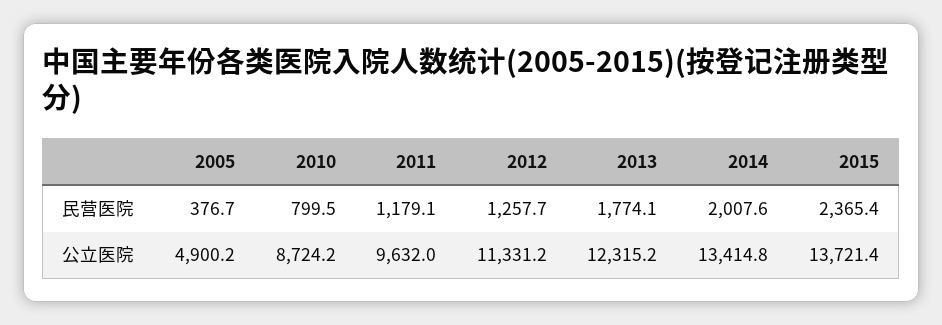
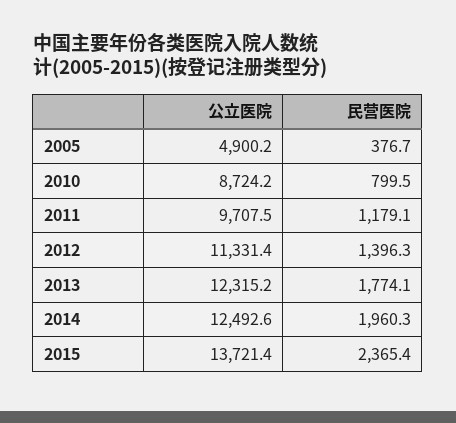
  {
    "2005": {
      "民营医院": 376.7,
      "公立医院": 4900.2
    },
    "2010": {
      "民营医院": 799.5,
      "公立医院": 8724.2
    },
    "2011": {
      "民营医院": 1179.1,
-     "公立医院": 9632
+     "公立医院": 9707.5
    },
    "2012": {
-     "民营医院": 1257.7,
+     "民营医院": 1396.3,
-     "公立医院": 11331.2
+     "公立医院": 11331.4
    },
    "2013": {
      "民营医院": 1774.1,
      "公立医院": 12315.2
    },
    "2014": {
-     "民营医院": 2007.6,
+     "民营医院": 1960.3,
-     "公立医院": 13414.8
+     "公立医院": 12492.6
    },
    "2015": {
      "民营医院": 2365.4,
      "公立医院": 13721.4
    }
  }

